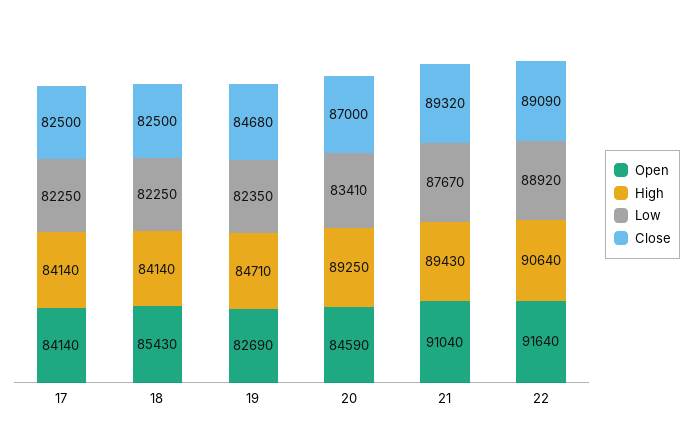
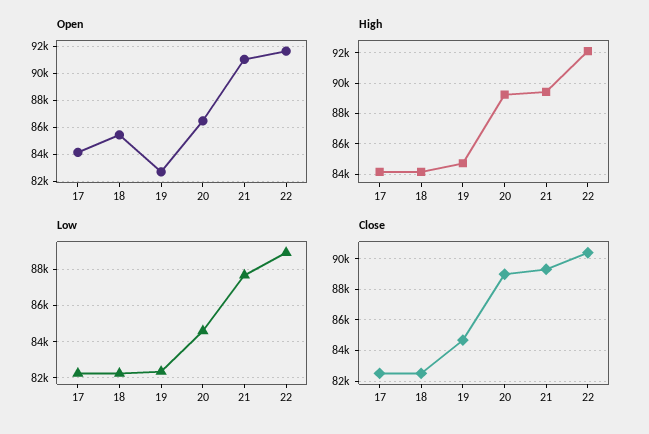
  {
    "Open": {
      "17": 84140,
      "18": 85430,
      "19": 82690,
-     "20": 84590,
+     "20": 86500,
      "21": 91040,
      "22": 91640
    },
    "High": {
      "17": 84140,
      "18": 84140,
      "19": 84710,
      "20": 89250,
      "21": 89430,
-     "22": 90640
+     "22": 92000
    },
    "Low": {
      "17": 82250,
      "18": 82250,
      "19": 82350,
-     "20": 83410,
+     "20": 84500,
      "21": 87670,
      "22": 88920
    },
    "Close": {
      "17": 82500,
      "18": 82500,
      "19": 84680,
-     "20": 87000,
+     "20": 89000,
      "21": 89320,
-     "22": 89090
+     "22": 90500
    }
  }

